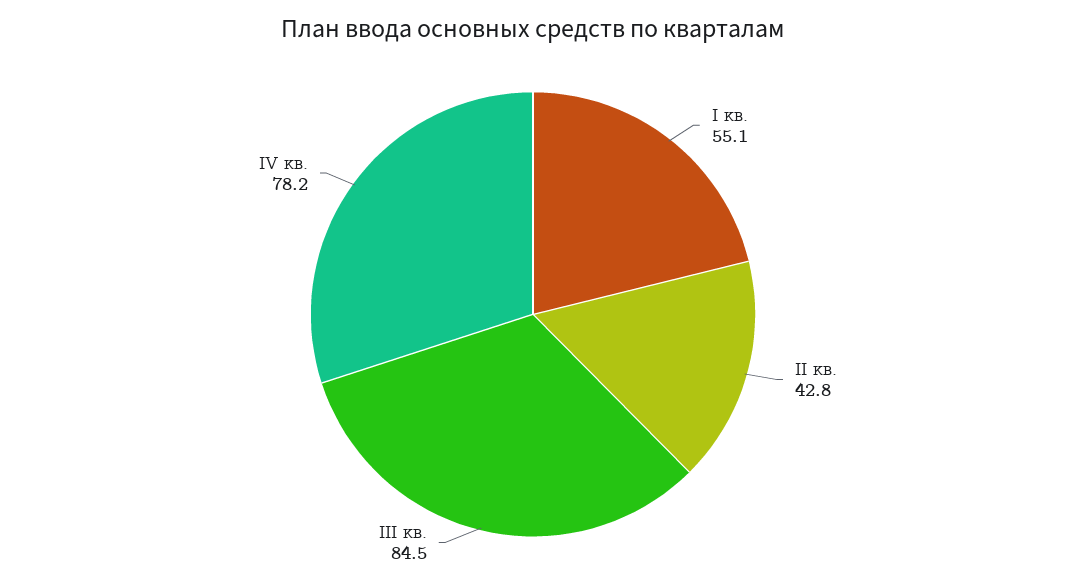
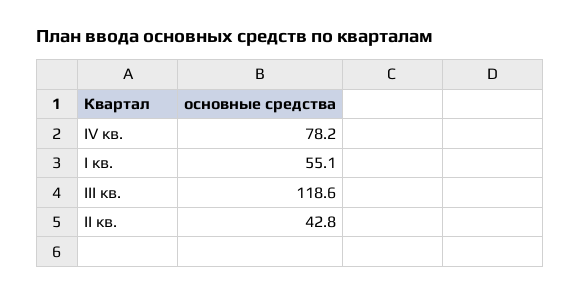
  {
    "I кв.": 55.1,
    "II кв.": 42.8,
-   "III кв.": 84.5,
+   "III кв.": 118.6,
    "IV кв.": 78.2
  }

